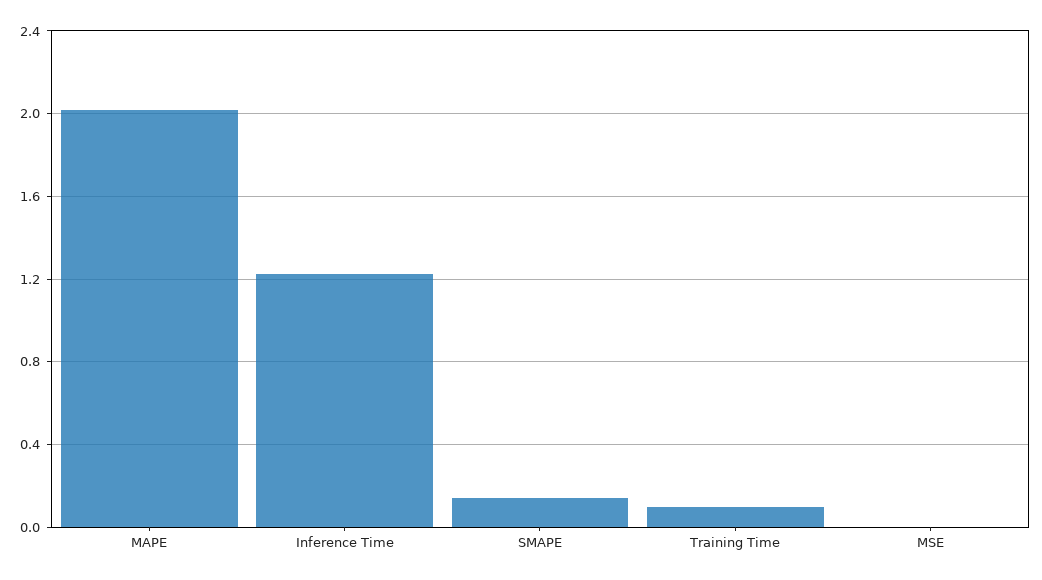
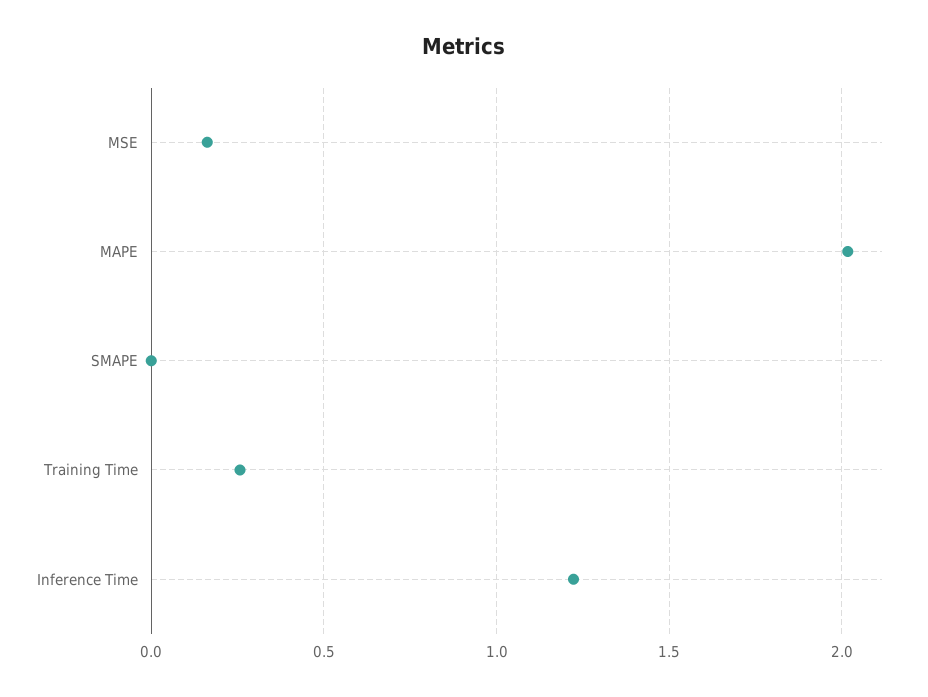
  {
    "MAPE": 2,
    "Inference Time": 1.2,
-   "SMAPE": 0.15,
+   "SMAPE": 0,
-   "Training Time": 0.1,
+   "Training Time": 0.25,
-   "MSE": 0
+   "MSE": 0.15
  }

